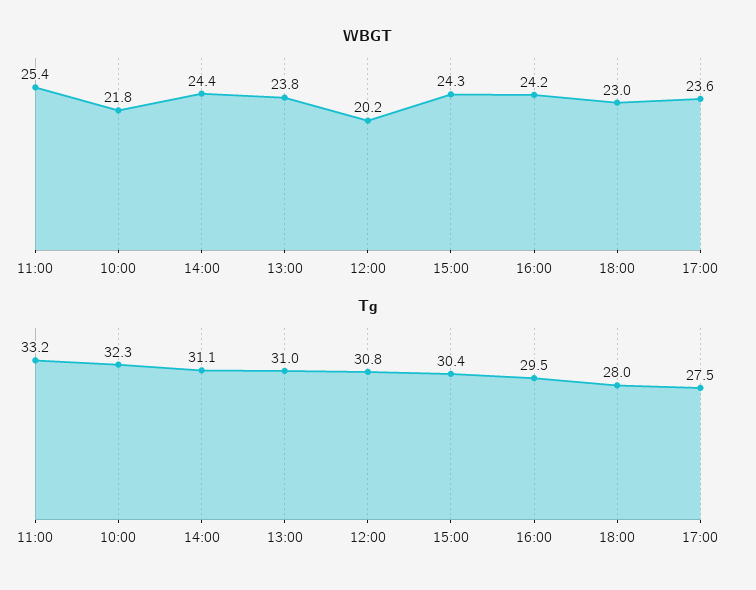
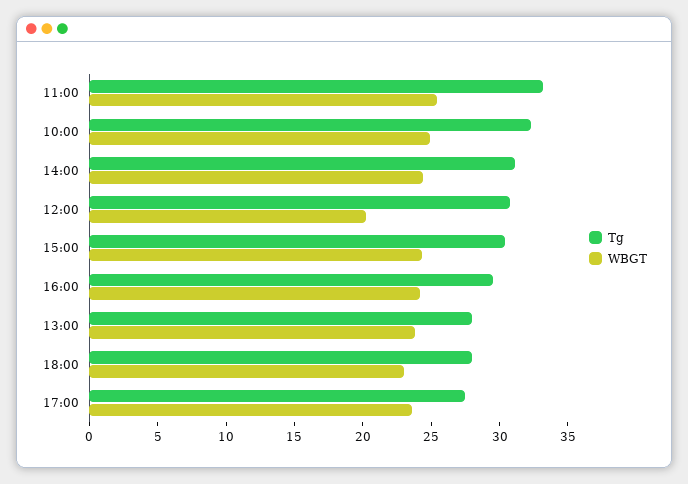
  {
    "WBGT": {
      "11:00": 25.4,
-     "10:00": 21.8,
+     "10:00": 25,
      "14:00": 24.4,
      "13:00": 23.8,
      "12:00": 20.2,
      "15:00": 24.3,
      "16:00": 24.2,
      "18:00": 23,
      "17:00": 23.6
    },
    "Tg": {
      "11:00": 33.2,
      "10:00": 32.3,
      "14:00": 31.1,
-     "13:00": 31,
+     "13:00": 28,
      "12:00": 30.8,
      "15:00": 30.4,
      "16:00": 29.5,
      "18:00": 28,
      "17:00": 27.5
    }
  }

